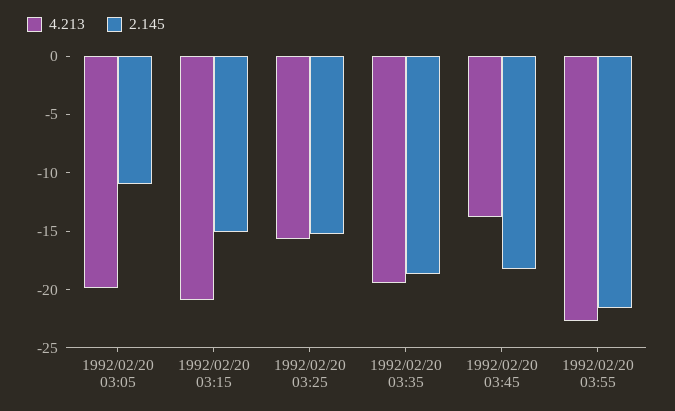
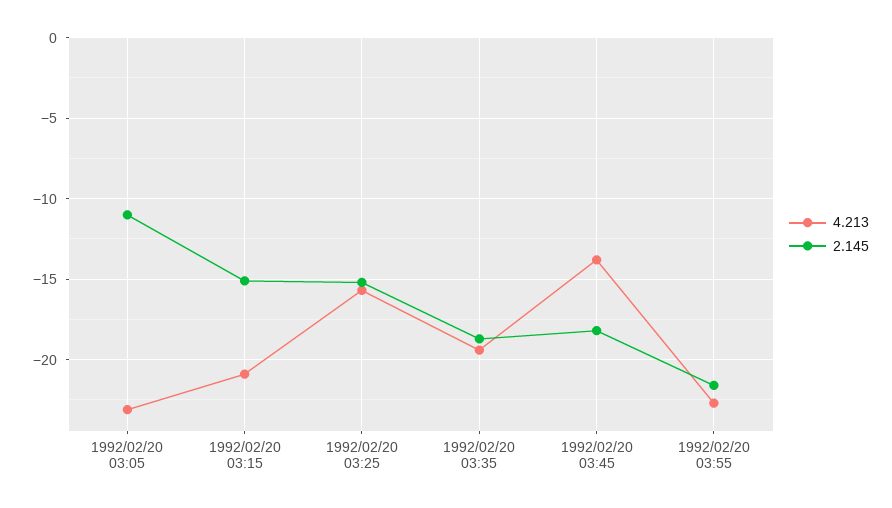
  {
    "4.213": {
-     "1992/02/20 03:05": -20,
+     "1992/02/20 03:05": -23,
      "1992/02/20 03:15": -21,
      "1992/02/20 03:25": -15.5,
      "1992/02/20 03:35": -19.5,
      "1992/02/20 03:45": -14,
      "1992/02/20 03:55": -22.5
    },
    "2.145": {
      "1992/02/20 03:05": -11,
      "1992/02/20 03:15": -15,
      "1992/02/20 03:25": -15,
      "1992/02/20 03:35": -18.5,
      "1992/02/20 03:45": -18,
      "1992/02/20 03:55": -21.5
    }
  }

